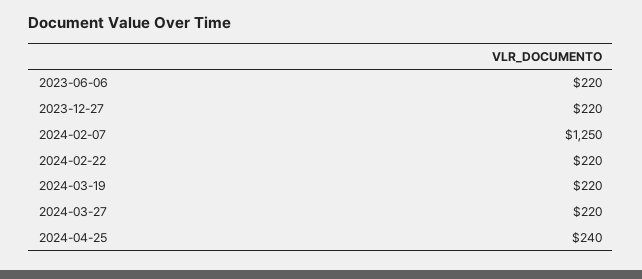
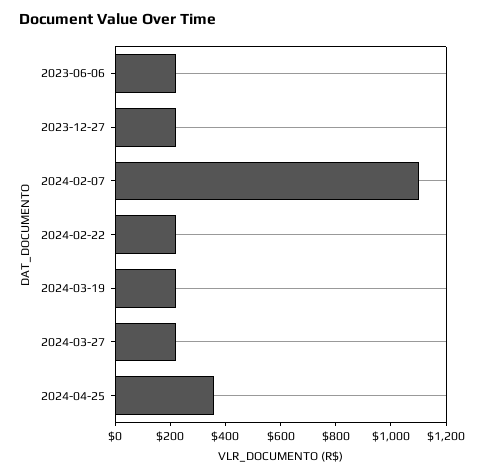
  {
    "2023-06-06": 220,
    "2023-12-27": 220,
-   "2024-02-07": 1250,
+   "2024-02-07": 1100,
    "2024-02-22": 220,
    "2024-03-19": 220,
    "2024-03-27": 220,
-   "2024-04-25": 240
+   "2024-04-25": 350
  }

